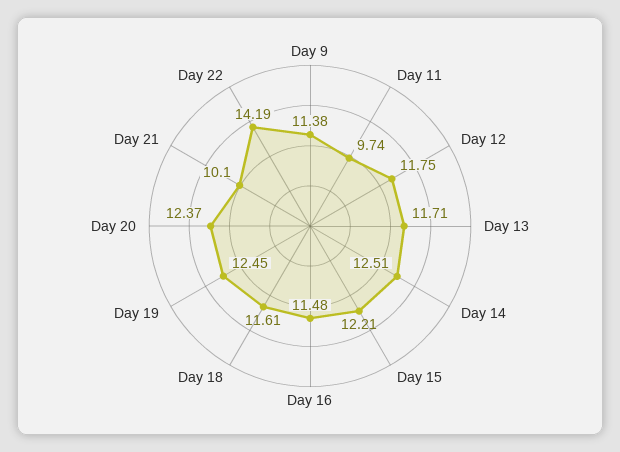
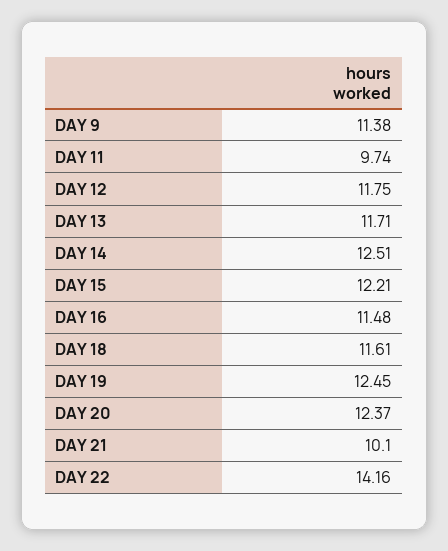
  {
    "Day 9": 11.38,
    "Day 11": 9.74,
    "Day 12": 11.75,
    "Day 13": 11.71,
    "Day 14": 12.51,
    "Day 15": 12.21,
    "Day 16": 11.48,
    "Day 18": 11.61,
    "Day 19": 12.45,
    "Day 20": 12.37,
    "Day 21": 10.1,
-   "Day 22": 14.19
+   "Day 22": 14.16
  }

